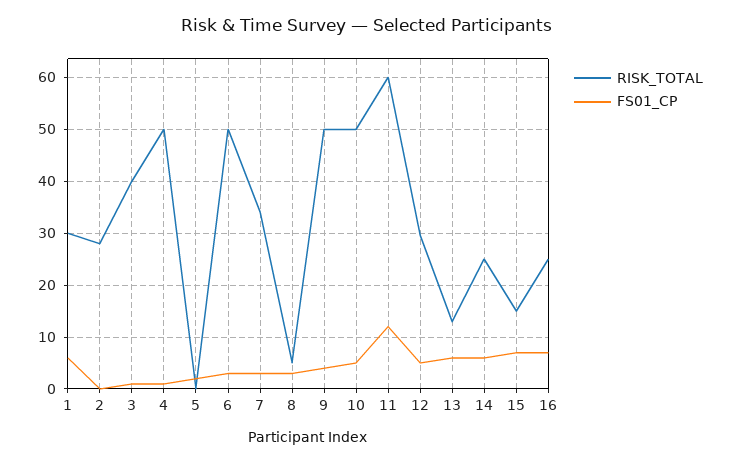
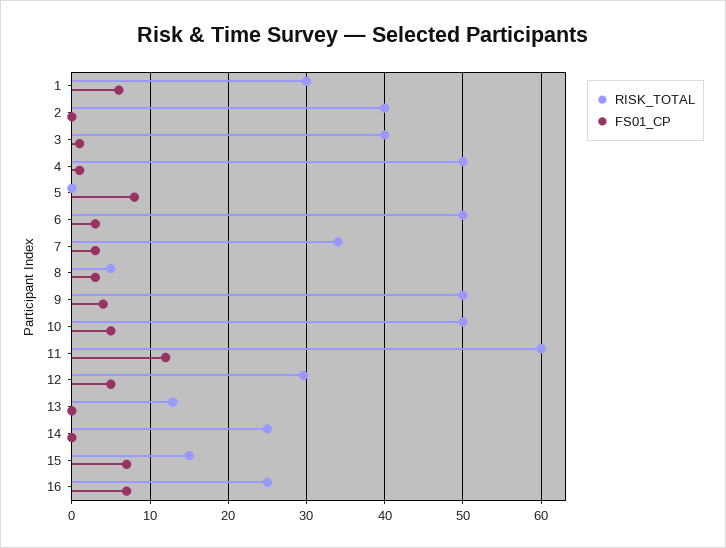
  {
    "RISK_TOTAL": {
      "1": 30,
-     "2": 28,
+     "2": 40,
      "3": 40,
      "4": 50,
      "5": 0,
      "6": 50,
      "7": 34,
      "8": 5,
      "9": 50,
      "10": 50,
      "11": 60,
      "12": 30,
      "13": 13,
      "14": 25,
      "15": 15,
      "16": 25
    },
    "FS01_CP": {
      "1": 6,
      "2": 0,
      "3": 1,
      "4": 1,
-     "5": 2,
+     "5": 8,
      "6": 3,
      "7": 3,
      "8": 3,
      "9": 4,
      "10": 5,
      "11": 12,
      "12": 5,
-     "13": 6,
+     "13": 0,
-     "14": 6,
+     "14": 0,
      "15": 7,
      "16": 7
    }
  }

